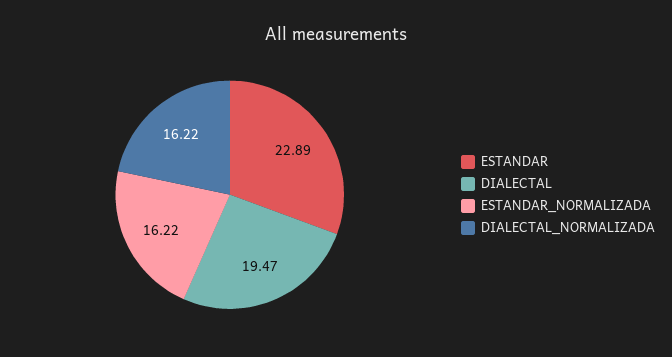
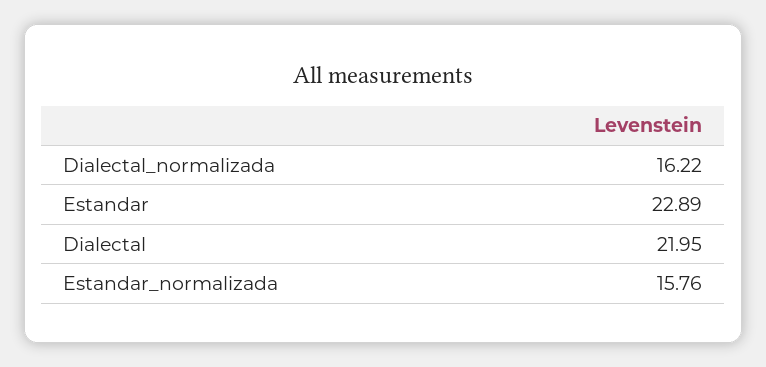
  {
    "ESTANDAR": 22.89,
-   "DIALECTAL": 19.47,
+   "DIALECTAL": 21.95,
-   "ESTANDAR_NORMALIZADA": 16.22,
+   "ESTANDAR_NORMALIZADA": 15.76,
    "DIALECTAL_NORMALIZADA": 16.22
  }

